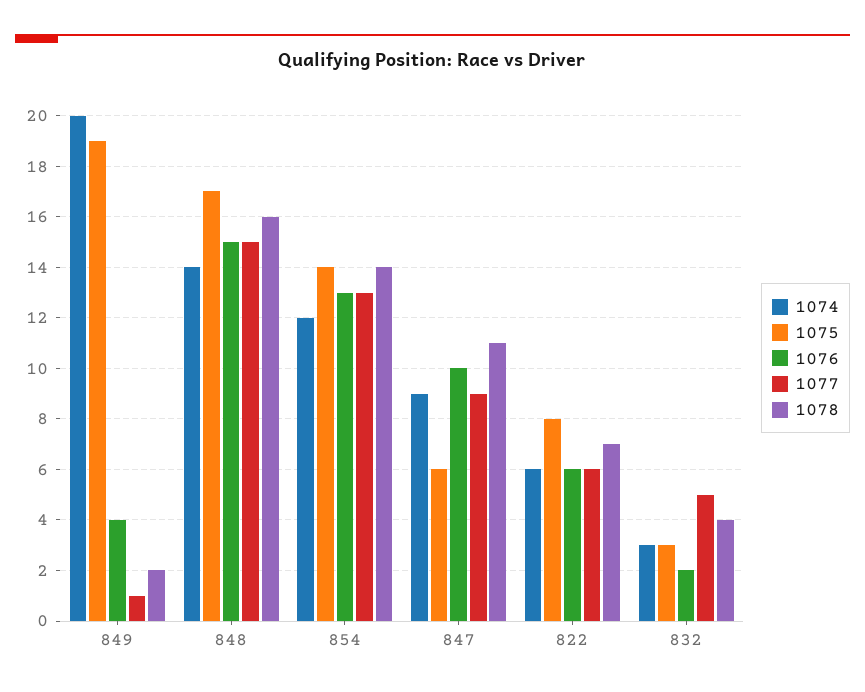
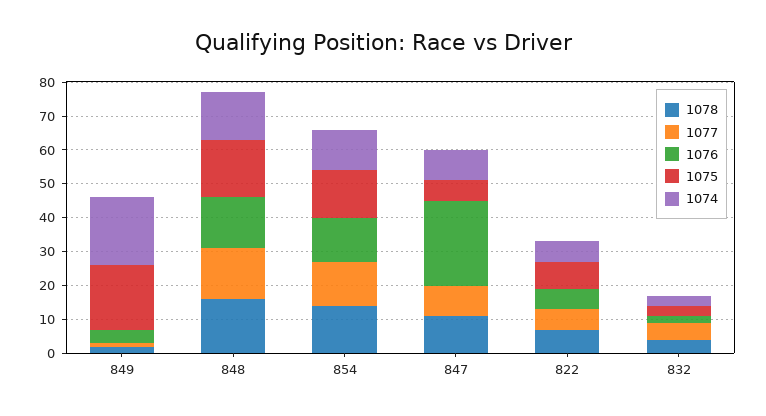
  {
    "1074": {
      "849": 20,
      "848": 14,
      "854": 12,
      "847": 9,
      "822": 6,
      "832": 3
    },
    "1075": {
      "849": 19,
      "848": 17,
      "854": 14,
      "847": 6,
      "822": 8,
      "832": 3
    },
    "1076": {
      "849": 4,
      "848": 15,
      "854": 13,
-     "847": 10,
+     "847": 25,
      "822": 6,
      "832": 2
    },
    "1077": {
      "849": 1,
      "848": 15,
      "854": 13,
      "847": 9,
      "822": 6,
      "832": 5
    },
    "1078": {
      "849": 2,
      "848": 16,
      "854": 14,
      "847": 11,
      "822": 7,
      "832": 4
    }
  }

